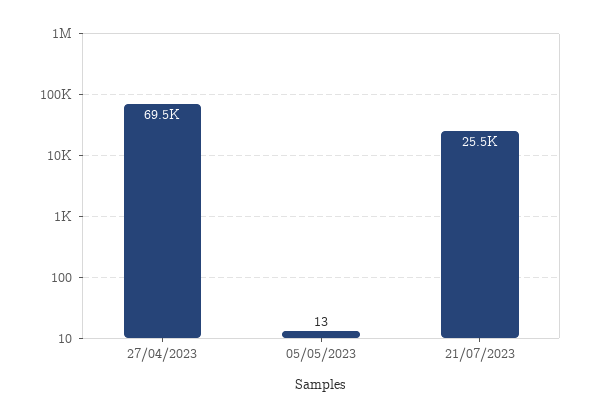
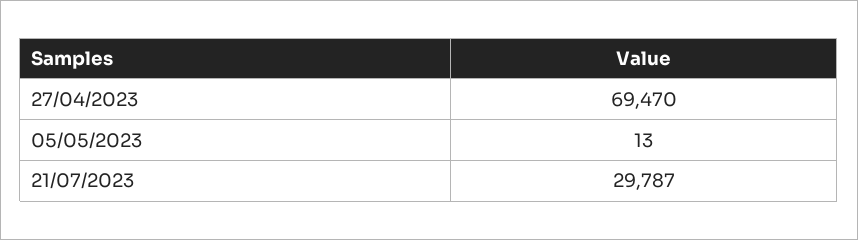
  {
    "27/04/2023": 69470,
    "05/05/2023": 13,
-   "21/07/2023": 25500
+   "21/07/2023": 29787
  }

